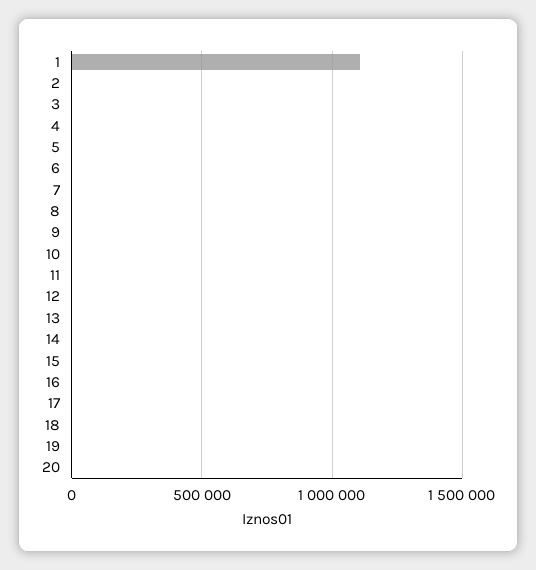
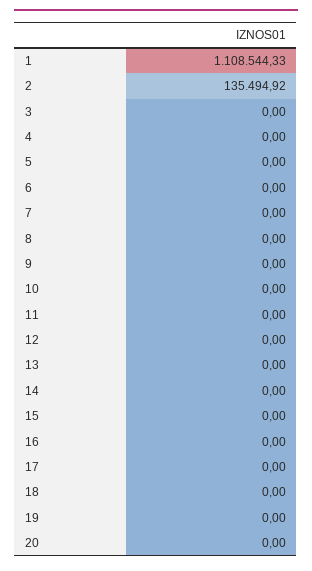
  {
    "1": 1108544.33,
-   "2": 0,
+   "2": 135494.92,
    "3": 0,
    "4": 0,
    "5": 0,
    "6": 0,
    "7": 0,
    "8": 0,
    "9": 0,
    "10": 0,
    "11": 0,
    "12": 0,
    "13": 0,
    "14": 0,
    "15": 0,
    "16": 0,
    "17": 0,
    "18": 0,
    "19": 0,
    "20": 0
  }

